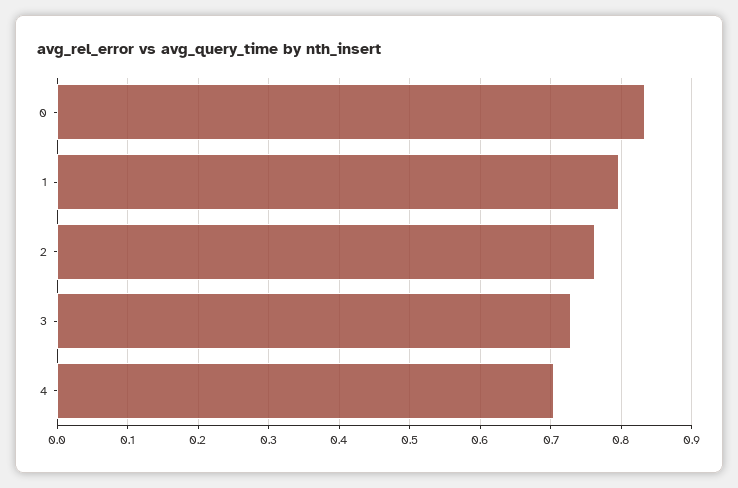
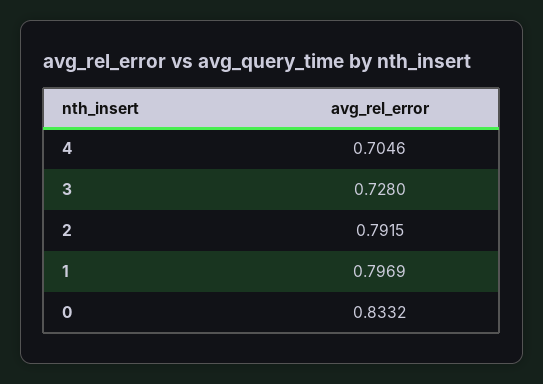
  {
    "0": 0.8332,
    "1": 0.7969,
-   "2": 0.76,
+   "2": 0.7915,
    "3": 0.728,
    "4": 0.7046
  }

